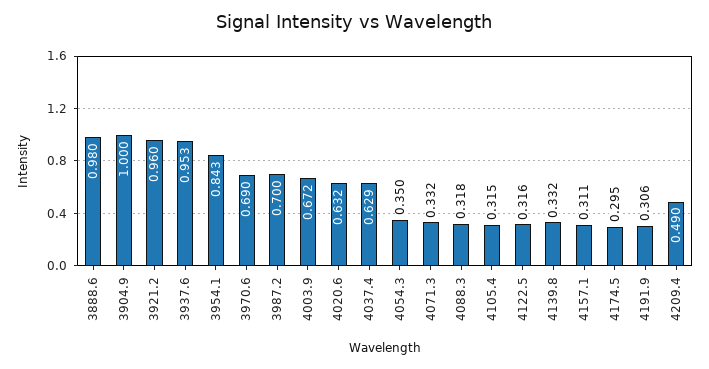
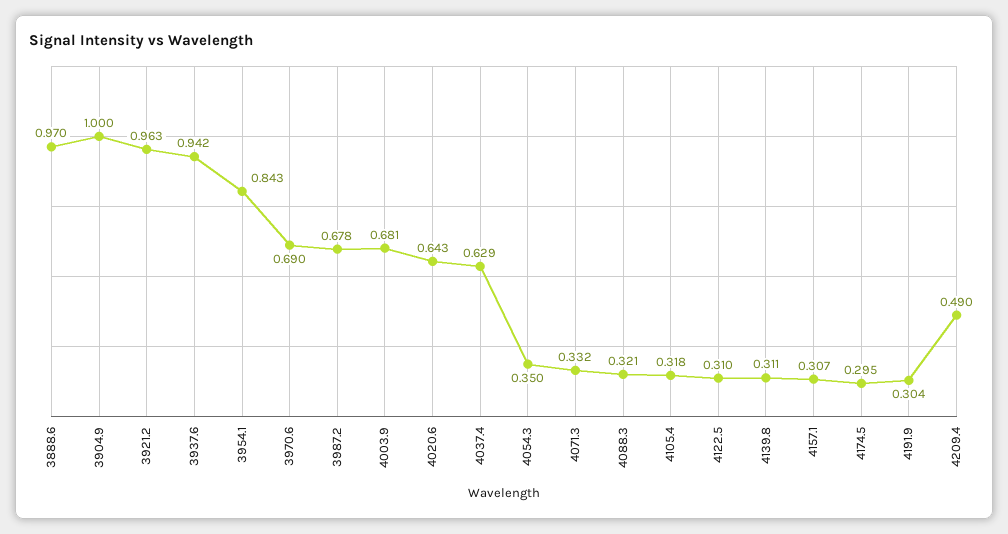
  {
-   "3888.6": 0.98,
+   "3888.6": 0.97,
    "3904.9": 1,
-   "3921.2": 0.96,
+   "3921.2": 0.963,
-   "3937.6": 0.953,
+   "3937.6": 0.942,
    "3954.1": 0.843,
    "3970.6": 0.69,
-   "3987.2": 0.7,
+   "3987.2": 0.678,
-   "4003.9": 0.672,
+   "4003.9": 0.681,
-   "4020.6": 0.632,
+   "4020.6": 0.643,
    "4037.4": 0.629,
    "4054.3": 0.35,
    "4071.3": 0.332,
-   "4088.3": 0.318,
+   "4088.3": 0.321,
-   "4105.4": 0.315,
+   "4105.4": 0.318,
-   "4122.5": 0.316,
+   "4122.5": 0.31,
-   "4139.8": 0.332,
+   "4139.8": 0.311,
-   "4157.1": 0.311,
+   "4157.1": 0.307,
    "4174.5": 0.295,
-   "4191.9": 0.306,
+   "4191.9": 0.304,
    "4209.4": 0.49
  }

